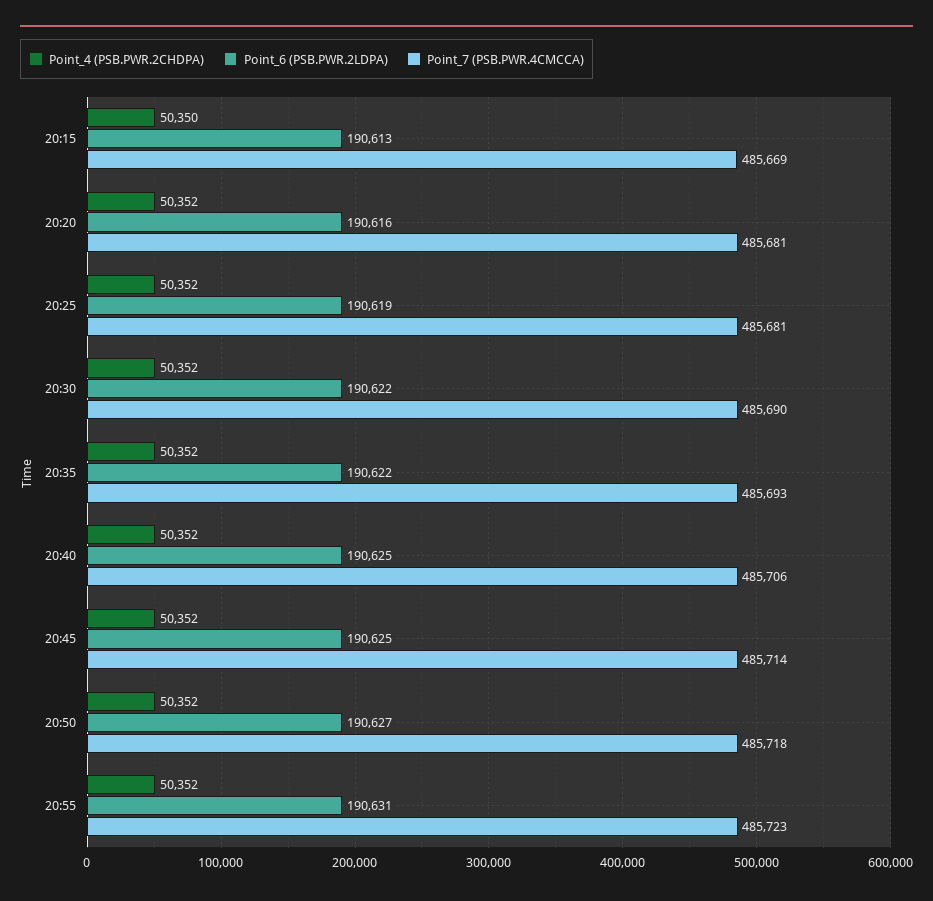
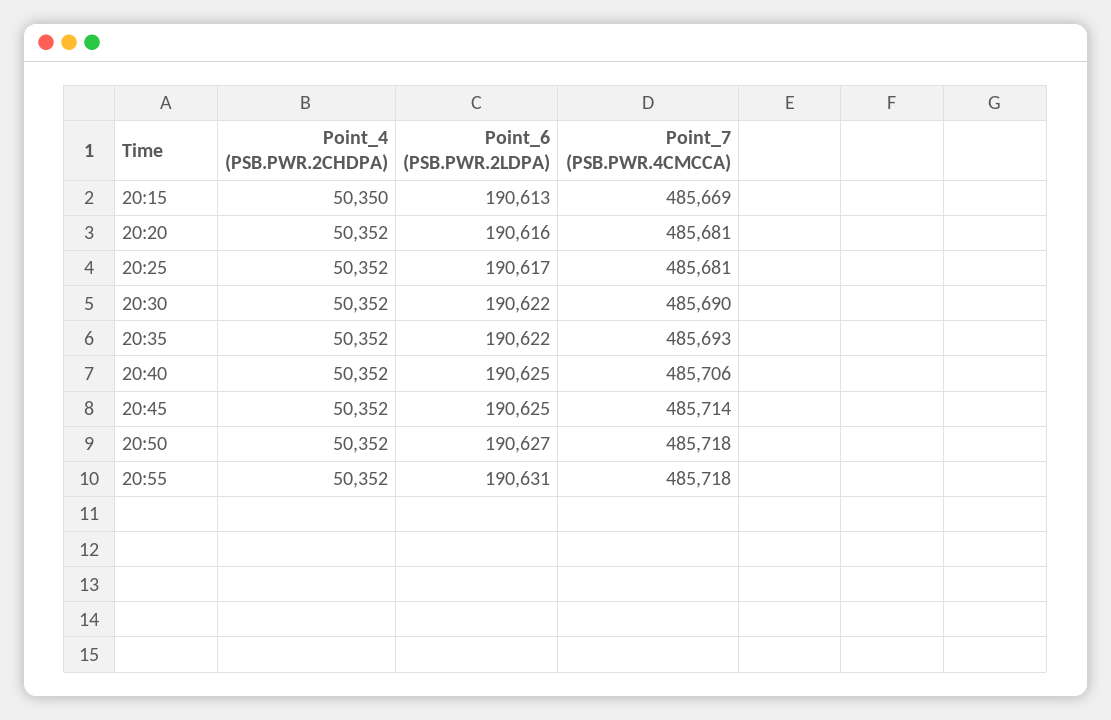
  {
    "Point_4 (PSB.PWR.2CHDPA)": {
      "20:15": 50350,
      "20:20": 50352,
      "20:25": 50352,
      "20:30": 50352,
      "20:35": 50352,
      "20:40": 50352,
      "20:45": 50352,
      "20:50": 50352,
      "20:55": 50352
    },
    "Point_6 (PSB.PWR.2LDPA)": {
      "20:15": 190613,
      "20:20": 190616,
-     "20:25": 190619,
+     "20:25": 190617,
      "20:30": 190622,
      "20:35": 190622,
      "20:40": 190625,
      "20:45": 190625,
      "20:50": 190627,
      "20:55": 190631
    },
    "Point_7 (PSB.PWR.4CMCCA)": {
      "20:15": 485669,
      "20:20": 485681,
      "20:25": 485681,
      "20:30": 485690,
      "20:35": 485693,
      "20:40": 485706,
      "20:45": 485714,
      "20:50": 485718,
-     "20:55": 485723
+     "20:55": 485718
    }
  }

